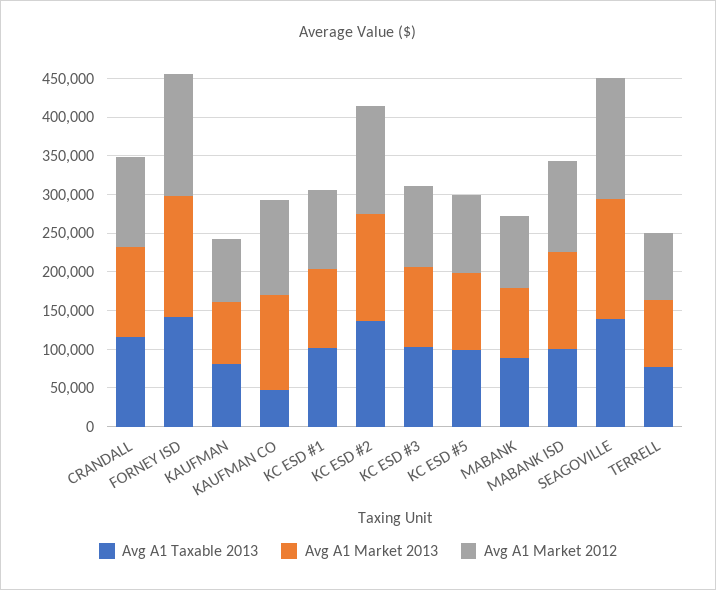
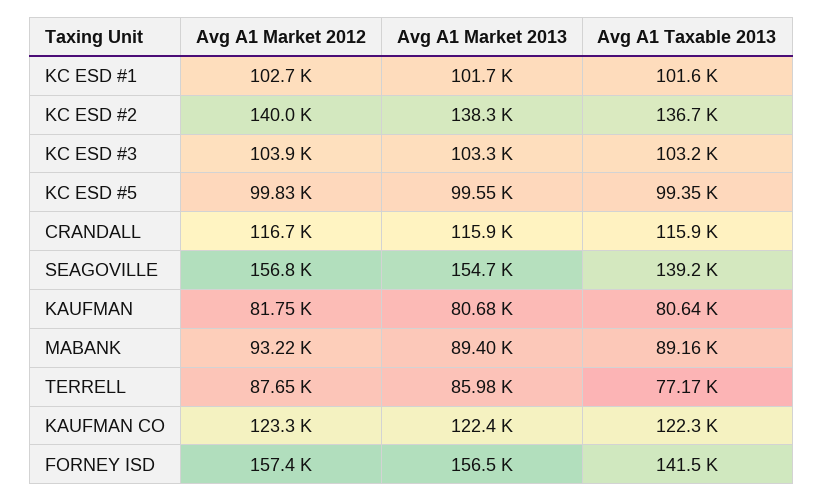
  {
    "Avg A1 Taxable 2013": {
      "CRANDALL": 115900,
      "FORNEY ISD": 141500,
      "KAUFMAN": 80640,
-     "KAUFMAN CO": 50000,
+     "KAUFMAN CO": 122300,
      "KC ESD #1": 101600,
      "KC ESD #2": 136700,
      "KC ESD #3": 103200,
      "KC ESD #5": 99350,
      "MABANK": 89160,
-     "MABANK ISD": 100000,
      "SEAGOVILLE": 139200,
      "TERRELL": 77170
    },
    "Avg A1 Market 2013": {
      "CRANDALL": 115900,
      "FORNEY ISD": 156500,
      "KAUFMAN": 80680,
      "KAUFMAN CO": 122400,
      "KC ESD #1": 101700,
      "KC ESD #2": 138300,
      "KC ESD #3": 103300,
      "KC ESD #5": 99550,
      "MABANK": 89400,
-     "MABANK ISD": 125000,
      "SEAGOVILLE": 154700,
      "TERRELL": 85980
    },
    "Avg A1 Market 2012": {
      "CRANDALL": 116700,
      "FORNEY ISD": 157400,
      "KAUFMAN": 81750,
      "KAUFMAN CO": 123300,
      "KC ESD #1": 102700,
      "KC ESD #2": 140000,
      "KC ESD #3": 103900,
      "KC ESD #5": 99830,
      "MABANK": 93220,
-     "MABANK ISD": 125000,
      "SEAGOVILLE": 156800,
      "TERRELL": 87650
    }
  }

